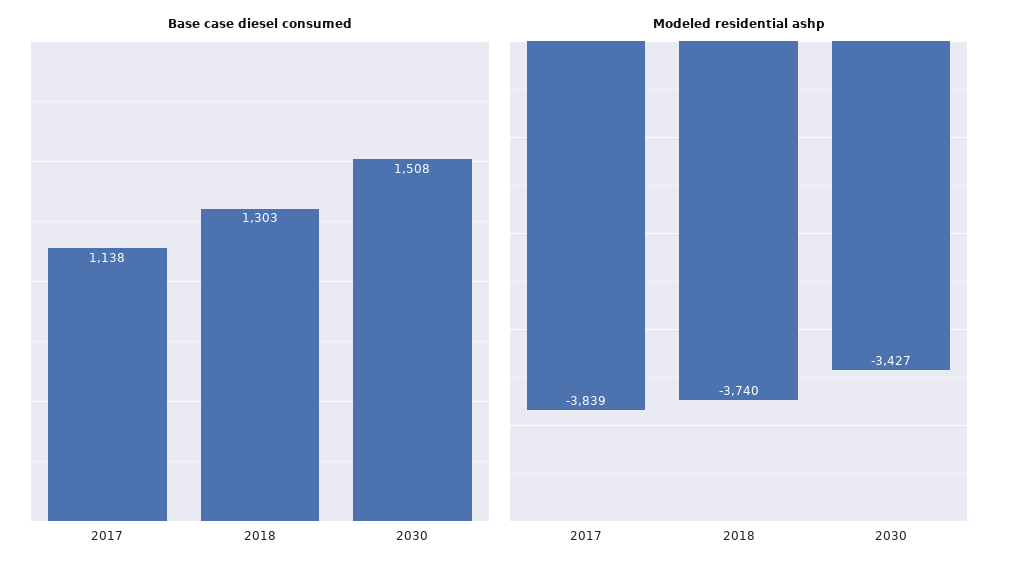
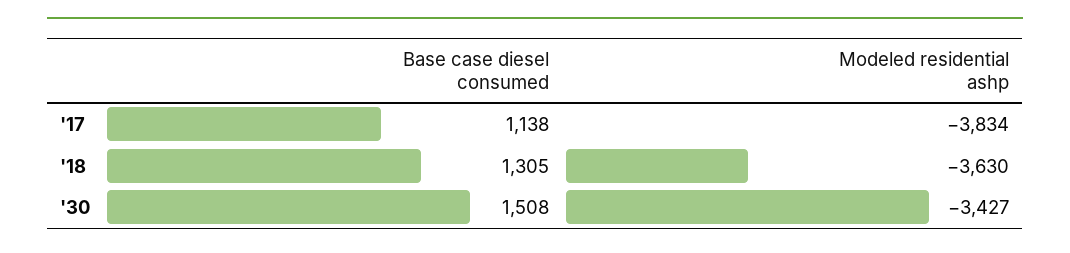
  {
    "Base case diesel consumed": {
      "2017": 1138,
-     "2018": 1303,
+     "2018": 1305,
      "2030": 1508
    },
    "Modeled residential ashp": {
-     "2017": -3839,
+     "2017": -3834,
-     "2018": -3740,
+     "2018": -3630,
      "2030": -3427
    }
  }

